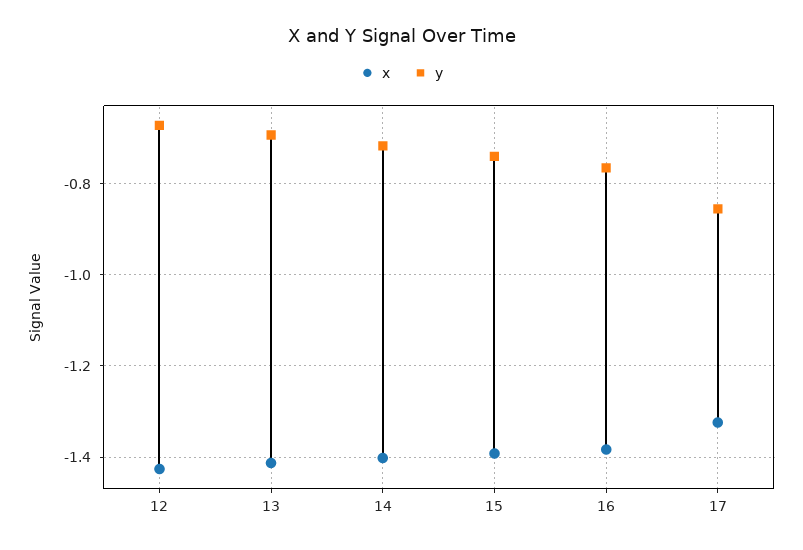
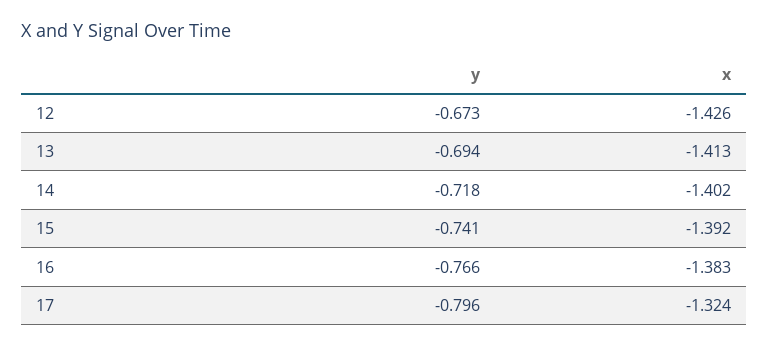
  {
    "x": {
      "12": -1.426,
      "13": -1.413,
      "14": -1.402,
      "15": -1.392,
      "16": -1.383,
      "17": -1.324
    },
    "y": {
      "12": -0.673,
      "13": -0.694,
      "14": -0.718,
      "15": -0.741,
      "16": -0.766,
-     "17": -0.86
+     "17": -0.796
    }
  }

